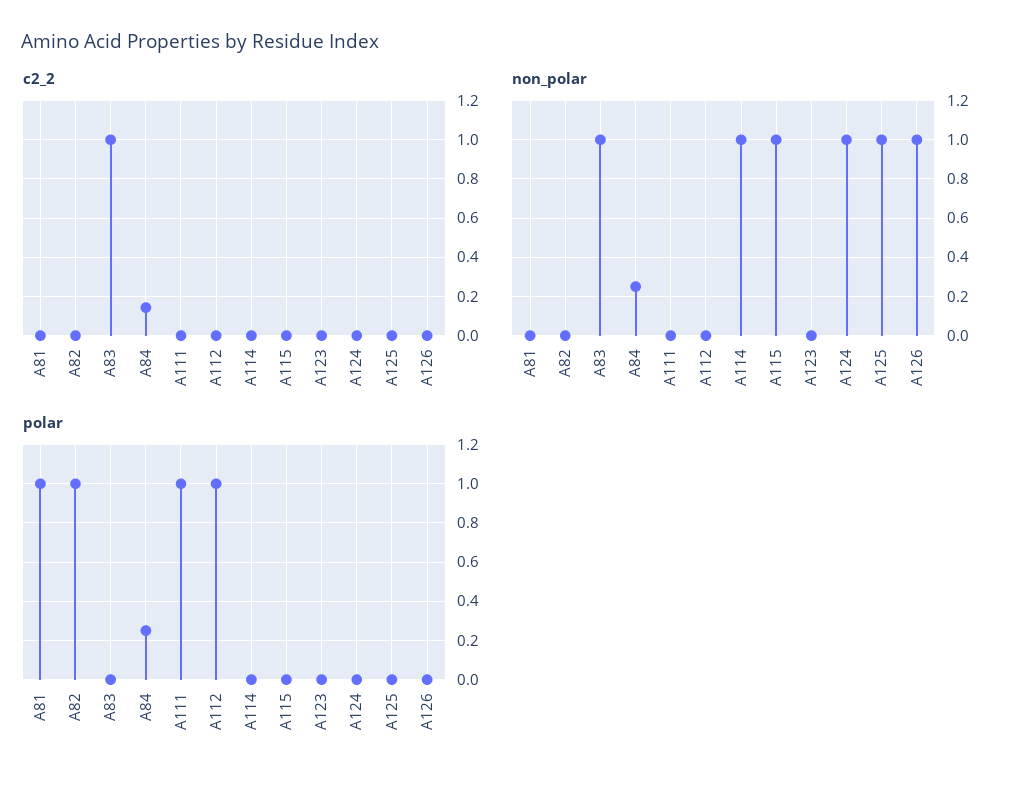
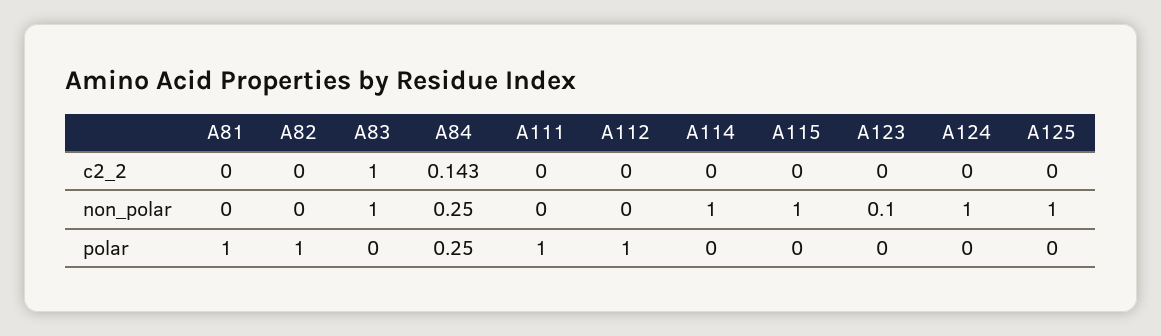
  {
    "c2_2": {
      "A81": 0,
      "A82": 0,
      "A83": 1,
      "A84": 0.143,
      "A111": 0,
      "A112": 0,
      "A114": 0,
      "A115": 0,
      "A123": 0,
      "A124": 0,
-     "A125": 0,
+     "A125": 0
-     "A126": 0
    },
    "non_polar": {
      "A81": 0,
      "A82": 0,
      "A83": 1,
      "A84": 0.25,
      "A111": 0,
      "A112": 0,
      "A114": 1,
      "A115": 1,
-     "A123": 0,
+     "A123": 0.1,
      "A124": 1,
-     "A125": 1,
+     "A125": 1
-     "A126": 1
    },
    "polar": {
      "A81": 1,
      "A82": 1,
      "A83": 0,
      "A84": 0.25,
      "A111": 1,
      "A112": 1,
      "A114": 0,
      "A115": 0,
      "A123": 0,
      "A124": 0,
-     "A125": 0,
+     "A125": 0
-     "A126": 0
    }
  }

